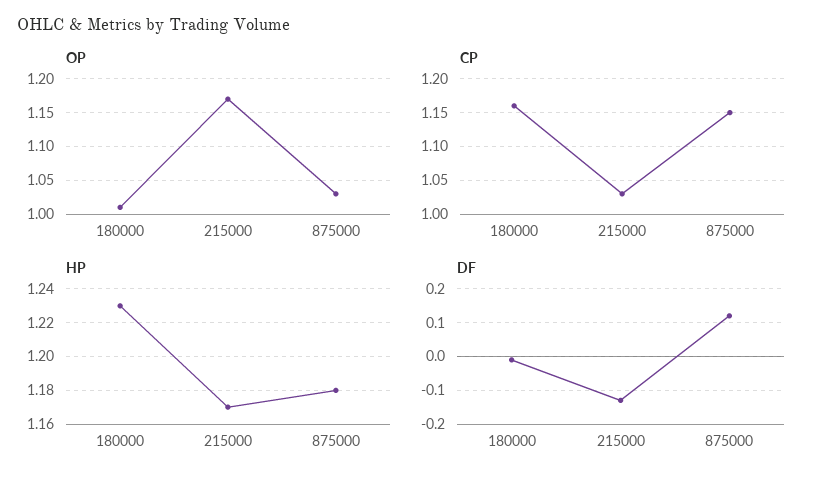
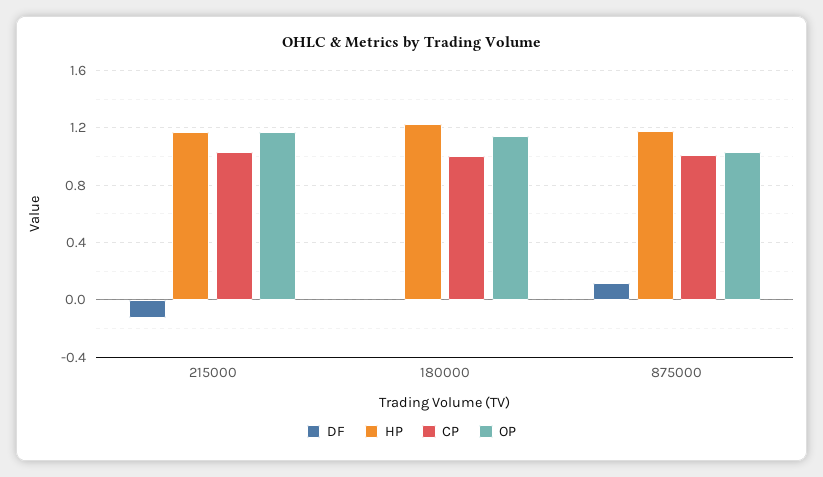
  {
    "OP": {
-     "180000": 1.01,
+     "180000": 1.15,
      "215000": 1.17,
      "875000": 1.03
    },
    "CP": {
-     "180000": 1.16,
+     "180000": 1,
      "215000": 1.03,
-     "875000": 1.15
+     "875000": 1
    },
    "HP": {
      "180000": 1.23,
      "215000": 1.17,
      "875000": 1.18
    },
    "DF": {
      "180000": 0,
      "215000": -0.15,
      "875000": 0.1
    }
  }

